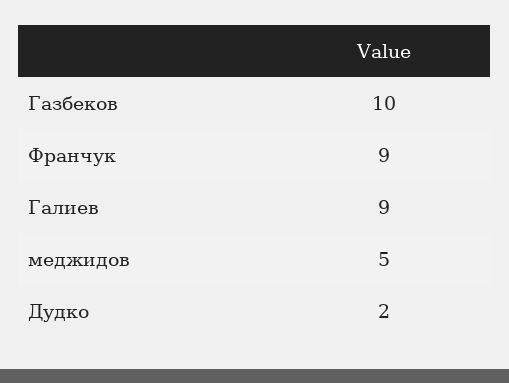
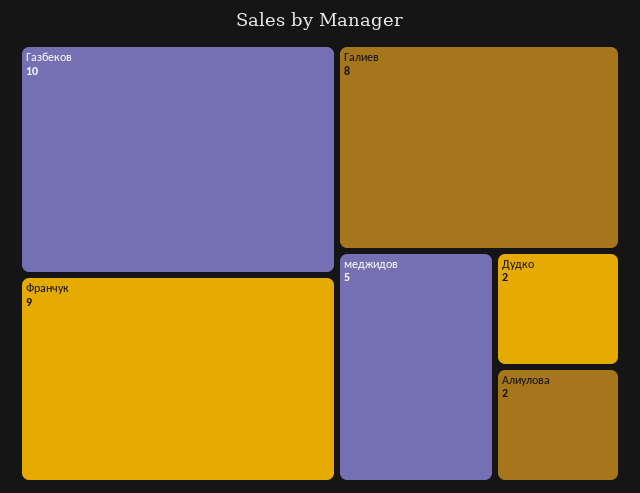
  {
    "Газбеков": 10,
    "Франчук": 9,
-   "Галиев": 9,
+   "Галиев": 8,
    "меджидов": 5,
-   "Дудко": 2
+   "Дудко": 2,
+   "Алиулова": 2
  }

